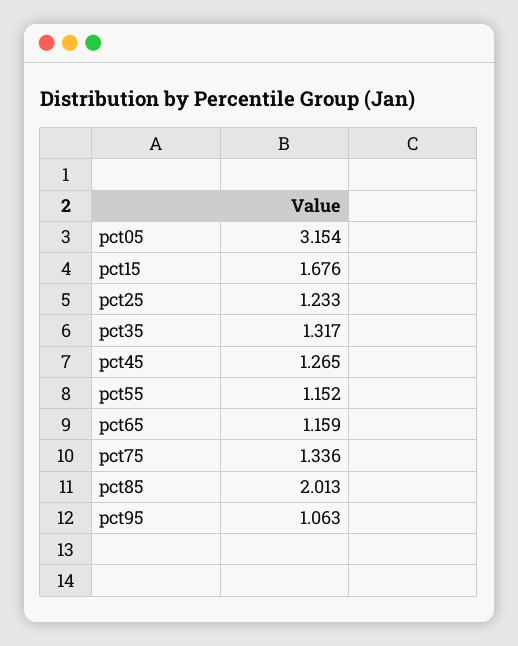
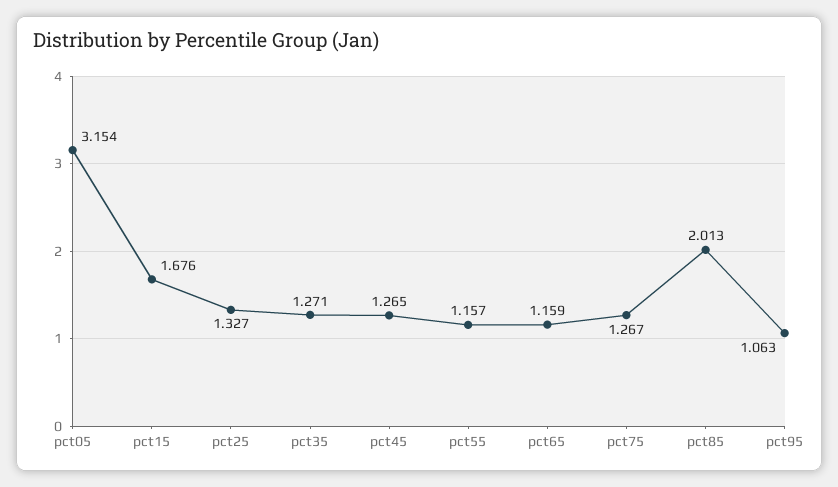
  {
    "pct05": 3.154,
    "pct15": 1.676,
-   "pct25": 1.233,
+   "pct25": 1.327,
-   "pct35": 1.317,
+   "pct35": 1.271,
    "pct45": 1.265,
-   "pct55": 1.152,
+   "pct55": 1.157,
    "pct65": 1.159,
-   "pct75": 1.336,
+   "pct75": 1.267,
    "pct85": 2.013,
    "pct95": 1.063
  }

